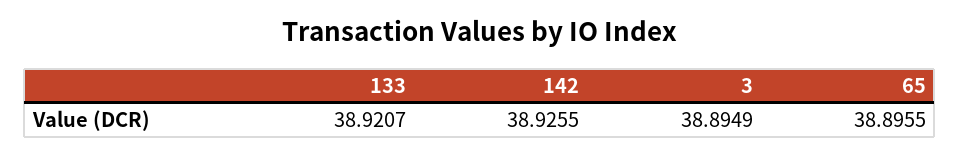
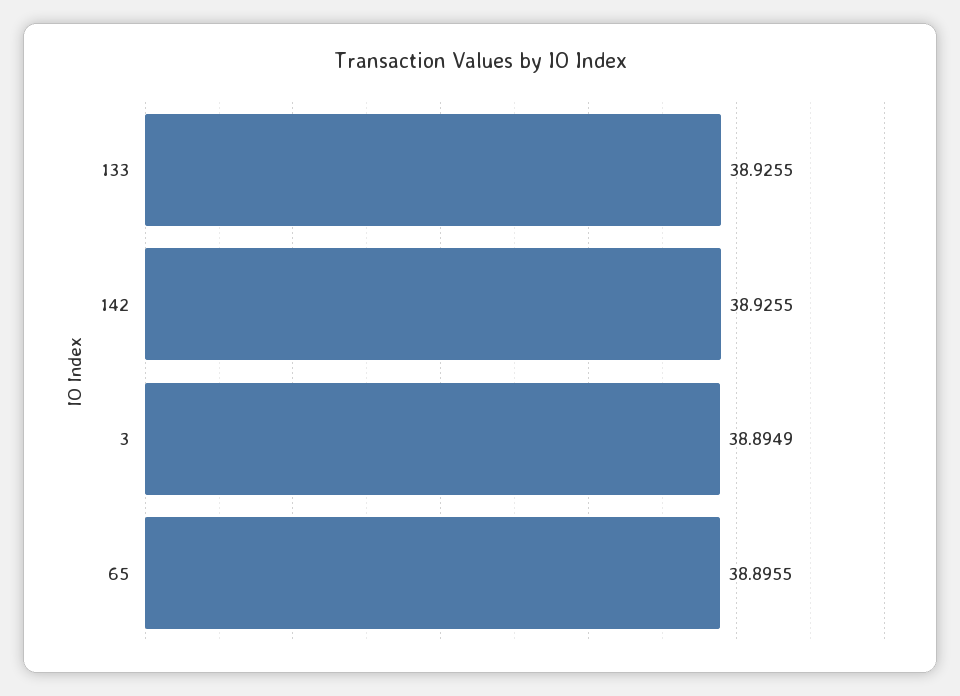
  {
-   "133": 38.9207,
+   "133": 38.9255,
    "142": 38.9255,
    "3": 38.8949,
    "65": 38.8955
  }

